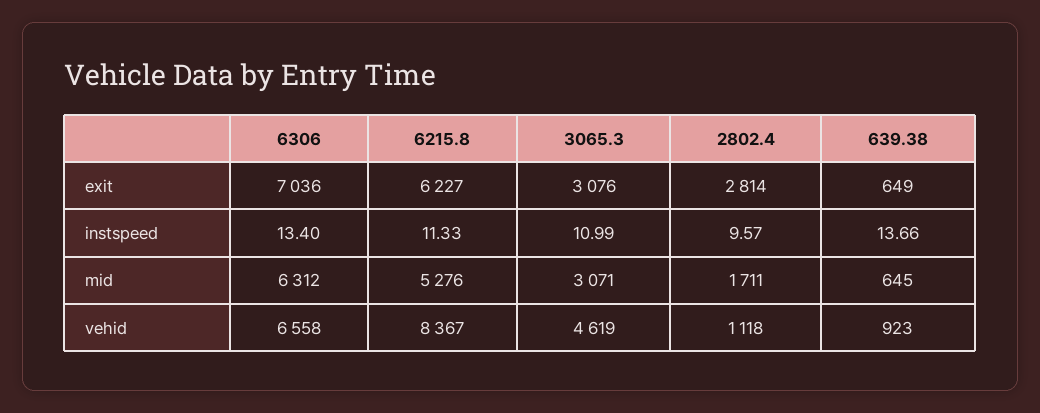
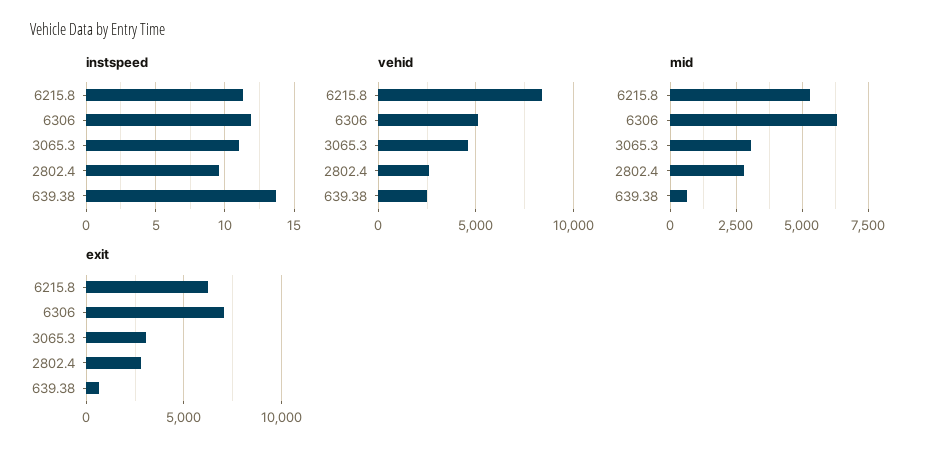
  {
    "exit": {
      "6306": 7036,
      "6215.8": 6227,
      "3065.3": 3076,
      "2802.4": 2814,
      "639.38": 649
    },
    "instspeed": {
-     "6306": 13.4,
+     "6306": 12,
      "6215.8": 11.33,
      "3065.3": 10.99,
      "2802.4": 9.57,
      "639.38": 13.66
    },
    "mid": {
      "6306": 6312,
      "6215.8": 5276,
      "3065.3": 3071,
-     "2802.4": 1711,
+     "2802.4": 2750,
      "639.38": 645
    },
    "vehid": {
-     "6306": 6558,
+     "6306": 5000,
      "6215.8": 8367,
      "3065.3": 4619,
-     "2802.4": 1118,
+     "2802.4": 2500,
-     "639.38": 923
+     "639.38": 2500
    }
  }

